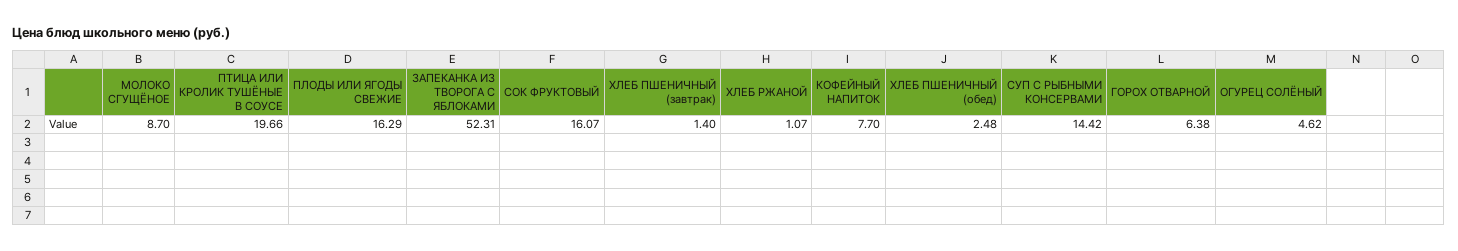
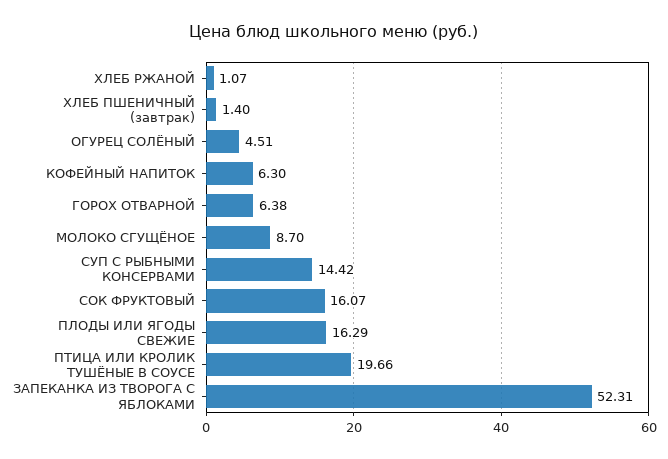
  {
    "МОЛОКО СГУЩЁНОЕ": 8.7,
    "ПТИЦА ИЛИ КРОЛИК ТУШЁНЫЕ В СОУСЕ": 19.66,
    "ПЛОДЫ ИЛИ ЯГОДЫ СВЕЖИЕ": 16.29,
    "ЗАПЕКАНКА ИЗ ТВОРОГА С ЯБЛОКАМИ": 52.31,
    "СОК ФРУКТОВЫЙ": 16.07,
    "ХЛЕБ ПШЕНИЧНЫЙ (завтрак)": 1.4,
    "ХЛЕБ РЖАНОЙ": 1.07,
-   "КОФЕЙНЫЙ НАПИТОК": 7.7,
+   "КОФЕЙНЫЙ НАПИТОК": 6.3,
-   "ХЛЕБ ПШЕНИЧНЫЙ (обед)": 2.48,
    "СУП С РЫБНЫМИ КОНСЕРВАМИ": 14.42,
    "ГОРОХ ОТВАРНОЙ": 6.38,
-   "ОГУРЕЦ СОЛЁНЫЙ": 4.62
+   "ОГУРЕЦ СОЛЁНЫЙ": 4.51
  }

